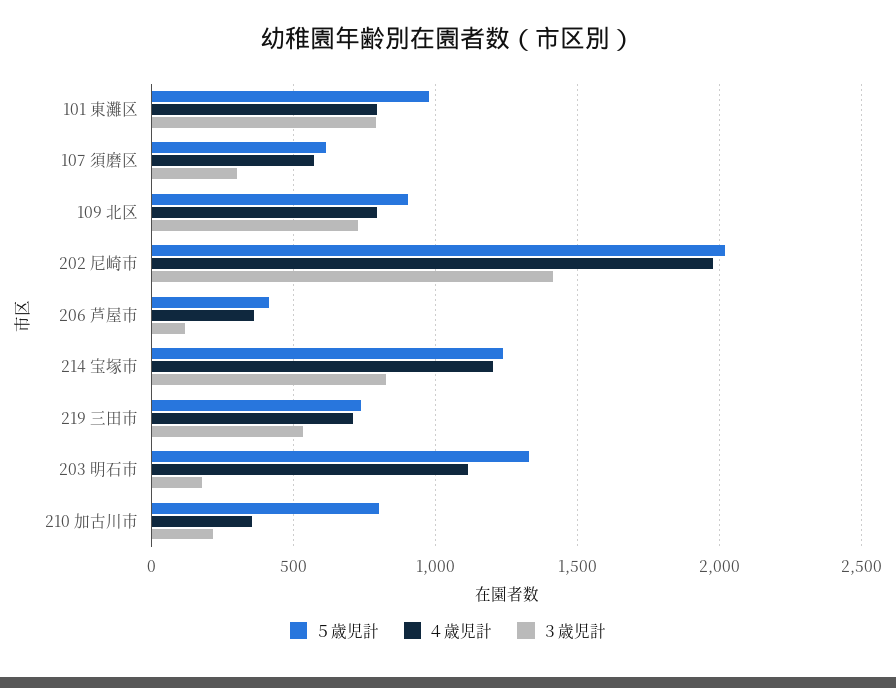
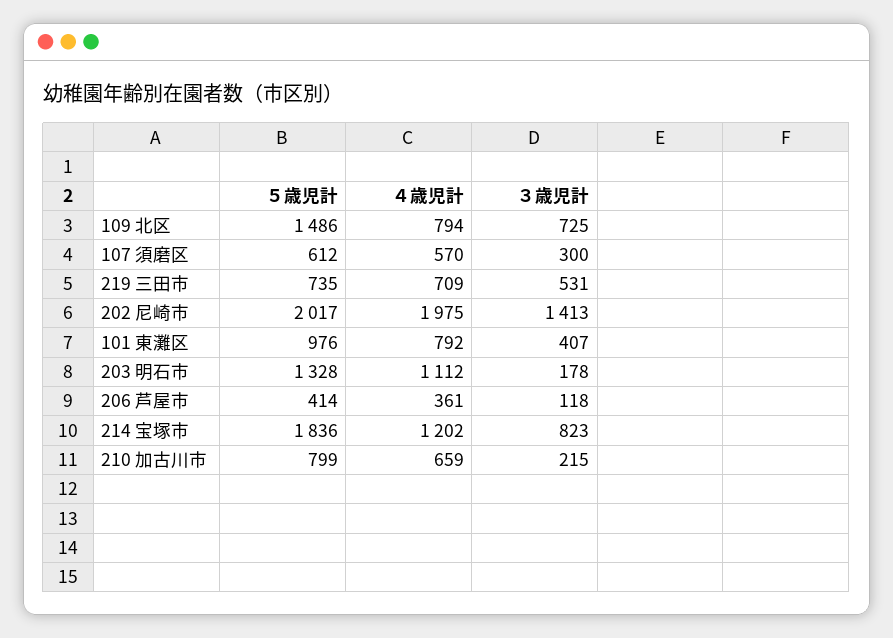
  {
    "５歳児計": {
      "101 東灘区": 976,
      "107 須磨区": 612,
-     "109 北区": 900,
+     "109 北区": 1486,
      "202 尼崎市": 2017,
      "206 芦屋市": 414,
-     "214 宝塚市": 1250,
+     "214 宝塚市": 1836,
      "219 三田市": 735,
      "203 明石市": 1328,
      "210 加古川市": 799
    },
    "４歳児計": {
      "101 東灘区": 792,
      "107 須磨区": 570,
      "109 北区": 794,
      "202 尼崎市": 1975,
      "206 芦屋市": 361,
      "214 宝塚市": 1202,
      "219 三田市": 709,
      "203 明石市": 1112,
-     "210 加古川市": 350
+     "210 加古川市": 659
    },
    "３歳児計": {
-     "101 東灘区": 800,
+     "101 東灘区": 407,
      "107 須磨区": 300,
      "109 北区": 725,
      "202 尼崎市": 1413,
      "206 芦屋市": 118,
      "214 宝塚市": 823,
      "219 三田市": 531,
      "203 明石市": 178,
      "210 加古川市": 215
    }
  }

